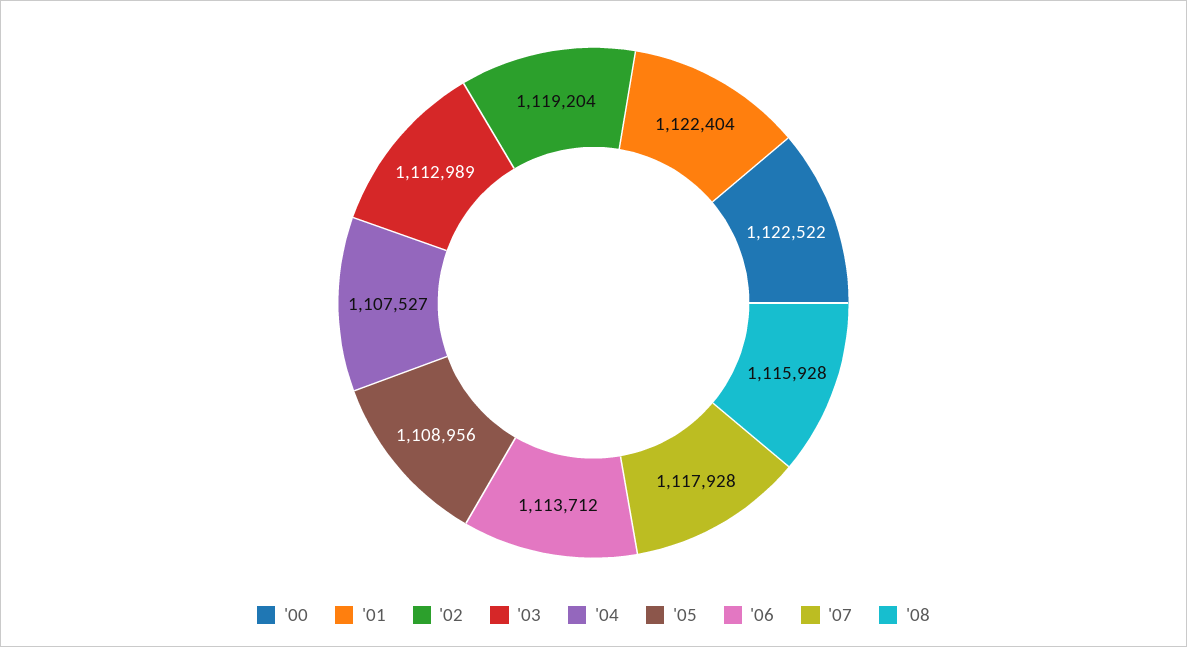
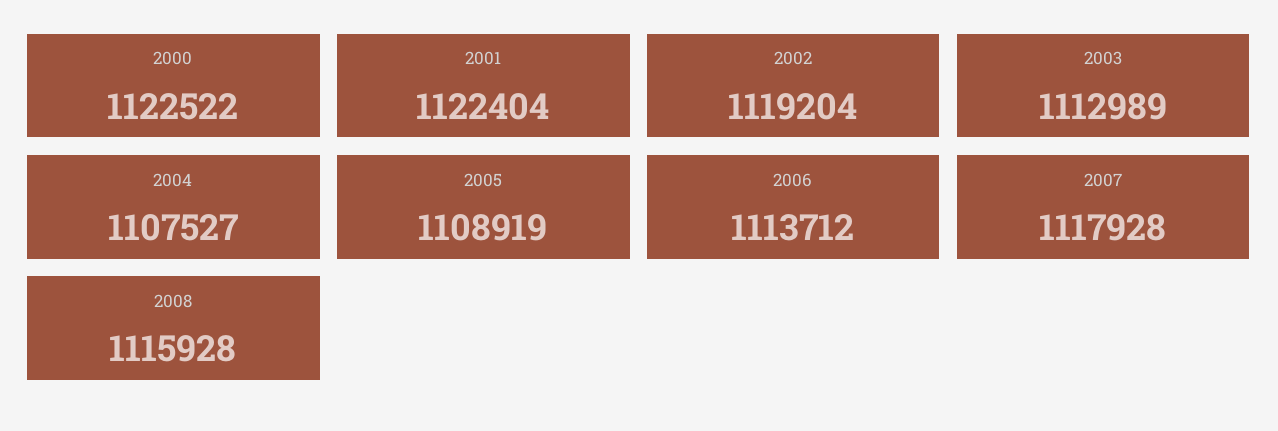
  {
    "'00": 1122522,
    "'01": 1122404,
    "'02": 1119204,
    "'03": 1112989,
    "'04": 1107527,
-   "'05": 1108956,
+   "'05": 1108919,
    "'06": 1113712,
    "'07": 1117928,
    "'08": 1115928
  }

